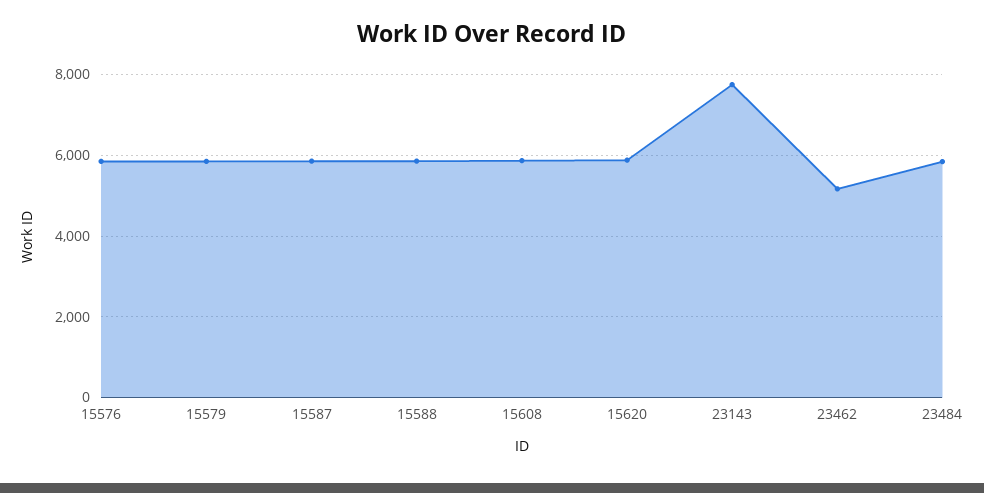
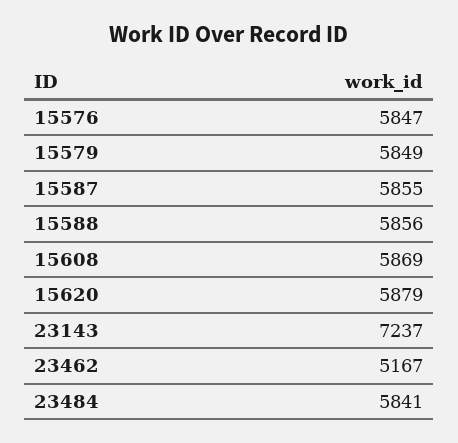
  {
    "15576": 5847,
    "15579": 5849,
    "15587": 5855,
    "15588": 5856,
    "15608": 5869,
    "15620": 5879,
-   "23143": 7800,
+   "23143": 7237,
    "23462": 5167,
    "23484": 5841
  }

